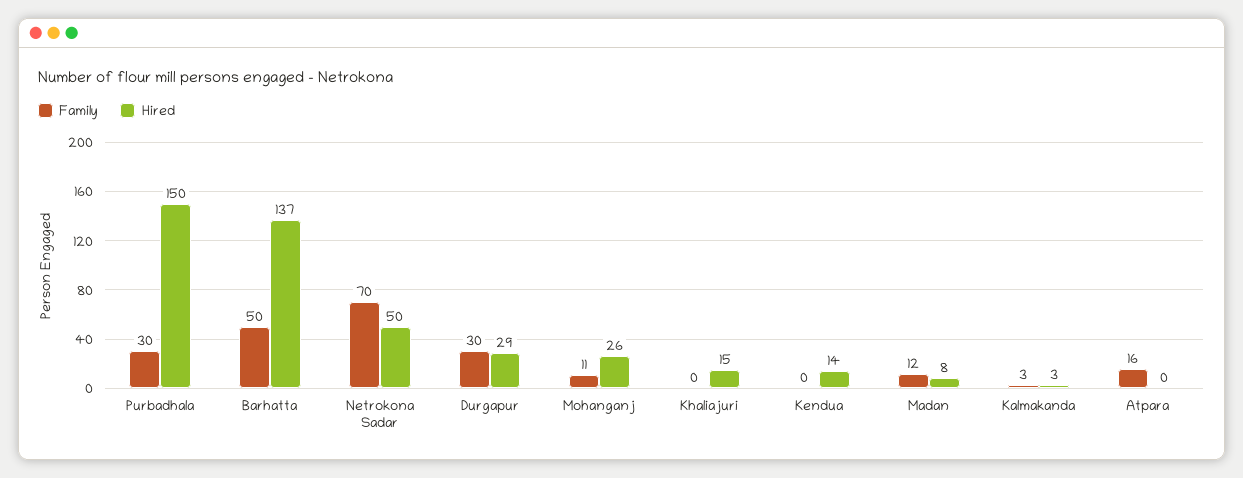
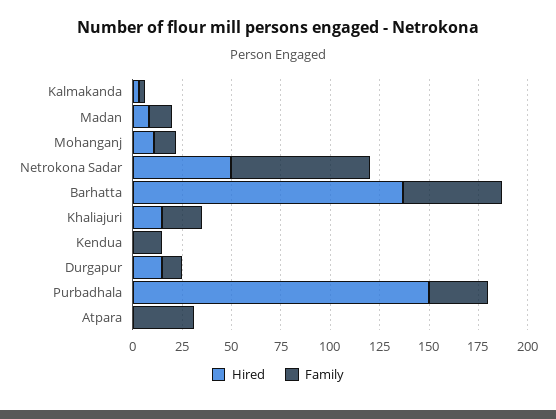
  {
    "Family": {
      "Purbadhala": 30,
      "Barhatta": 50,
      "Netrokona Sadar": 70,
-     "Durgapur": 30,
+     "Durgapur": 10,
      "Mohanganj": 11,
-     "Khaliajuri": 0,
+     "Khaliajuri": 20,
-     "Kendua": 0,
+     "Kendua": 15,
      "Madan": 12,
      "Kalmakanda": 3,
-     "Atpara": 16
+     "Atpara": 30
    },
    "Hired": {
      "Purbadhala": 150,
      "Barhatta": 137,
      "Netrokona Sadar": 50,
-     "Durgapur": 29,
+     "Durgapur": 15,
-     "Mohanganj": 26,
+     "Mohanganj": 10,
      "Khaliajuri": 15,
-     "Kendua": 14,
+     "Kendua": 0,
      "Madan": 8,
      "Kalmakanda": 3,
      "Atpara": 0
    }
  }

